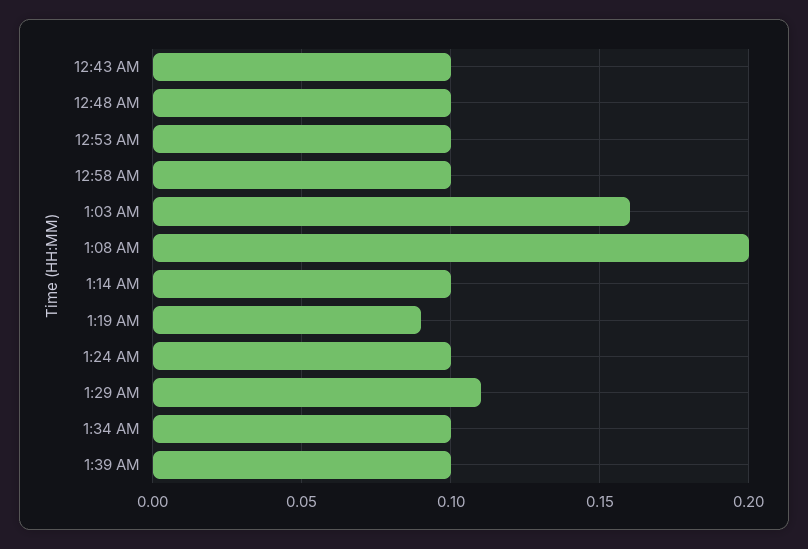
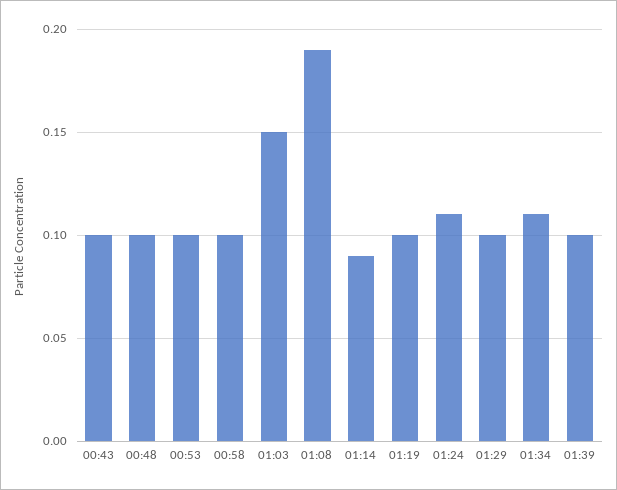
  {
    "12:43 AM": 0.1,
    "12:48 AM": 0.1,
    "12:53 AM": 0.1,
    "12:58 AM": 0.1,
-   "1:03 AM": 0.16,
+   "1:03 AM": 0.15,
-   "1:08 AM": 0.2,
+   "1:08 AM": 0.19,
-   "1:14 AM": 0.1,
+   "1:14 AM": 0.09,
-   "1:19 AM": 0.09,
+   "1:19 AM": 0.1,
-   "1:24 AM": 0.1,
+   "1:24 AM": 0.11,
-   "1:29 AM": 0.11,
+   "1:29 AM": 0.1,
-   "1:34 AM": 0.1,
+   "1:34 AM": 0.11,
    "1:39 AM": 0.1
  }

